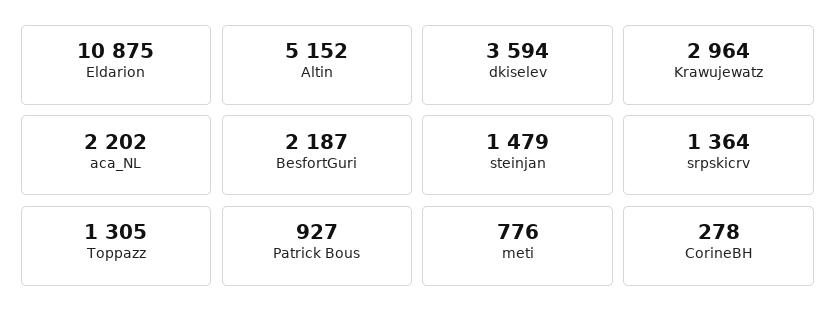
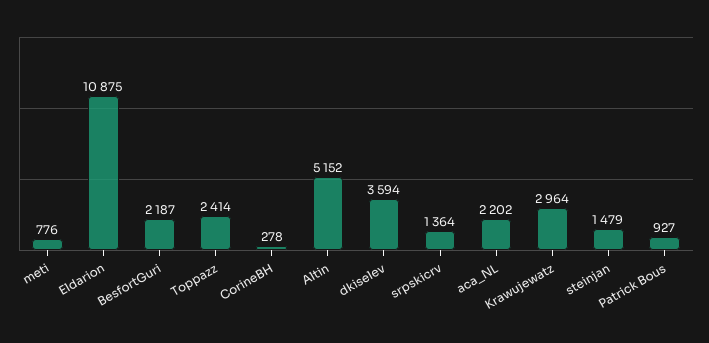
  {
    "Eldarion": 10875,
    "Altin": 5152,
    "dkiselev": 3594,
    "Krawujewatz": 2964,
    "aca_NL": 2202,
    "BesfortGuri": 2187,
    "steinjan": 1479,
    "srpskicrv": 1364,
-   "Toppazz": 1305,
+   "Toppazz": 2414,
    "Patrick Bous": 927,
    "meti": 776,
    "CorineBH": 278
  }

